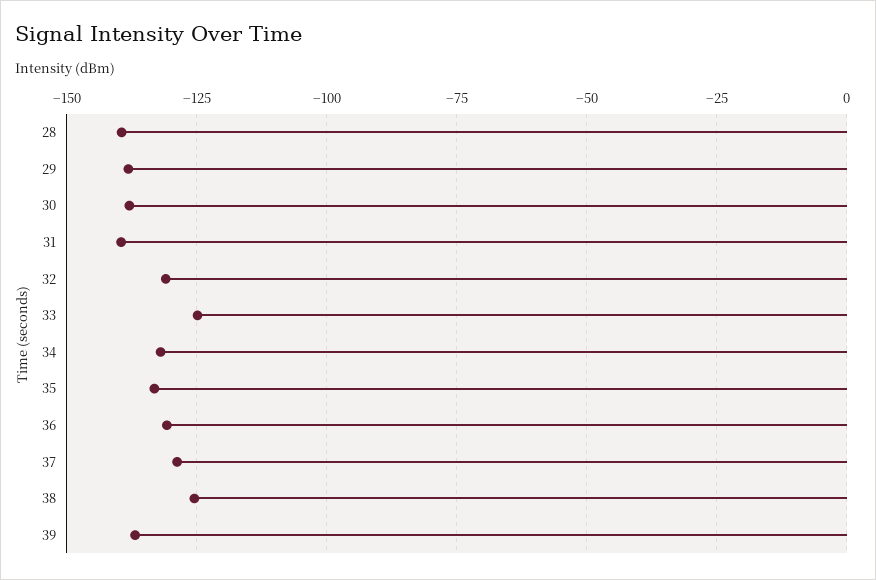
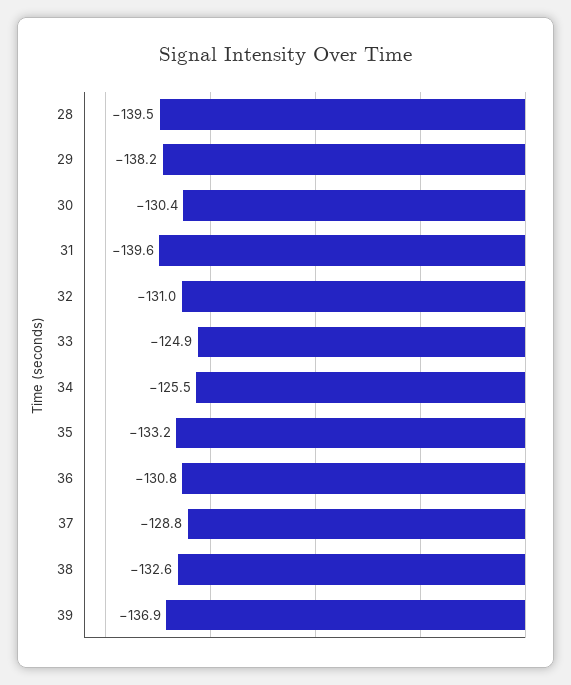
  {
    "28": -139.5,
    "29": -138.2,
-   "30": -137.5,
+   "30": -130.4,
    "31": -139.6,
    "32": -131,
    "33": -124.9,
-   "34": -132.5,
+   "34": -125.5,
    "35": -133.2,
    "36": -130.8,
    "37": -128.8,
-   "38": -125,
+   "38": -132.6,
    "39": -136.9
  }

